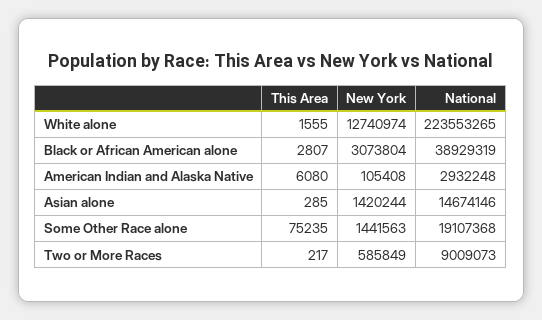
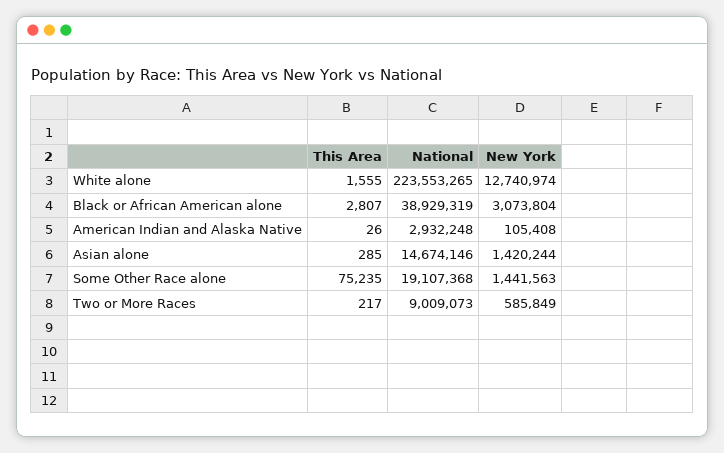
  {
    "This Area": {
      "White alone": 1555,
      "Black or African American alone": 2807,
-     "American Indian and Alaska Native": 6080,
+     "American Indian and Alaska Native": 26,
      "Asian alone": 285,
      "Some Other Race alone": 75235,
      "Two or More Races": 217
    },
    "New York": {
      "White alone": 12740974,
      "Black or African American alone": 3073804,
      "American Indian and Alaska Native": 105408,
      "Asian alone": 1420244,
      "Some Other Race alone": 1441563,
      "Two or More Races": 585849
    },
    "National": {
      "White alone": 223553265,
      "Black or African American alone": 38929319,
      "American Indian and Alaska Native": 2932248,
      "Asian alone": 14674146,
      "Some Other Race alone": 19107368,
      "Two or More Races": 9009073
    }
  }

